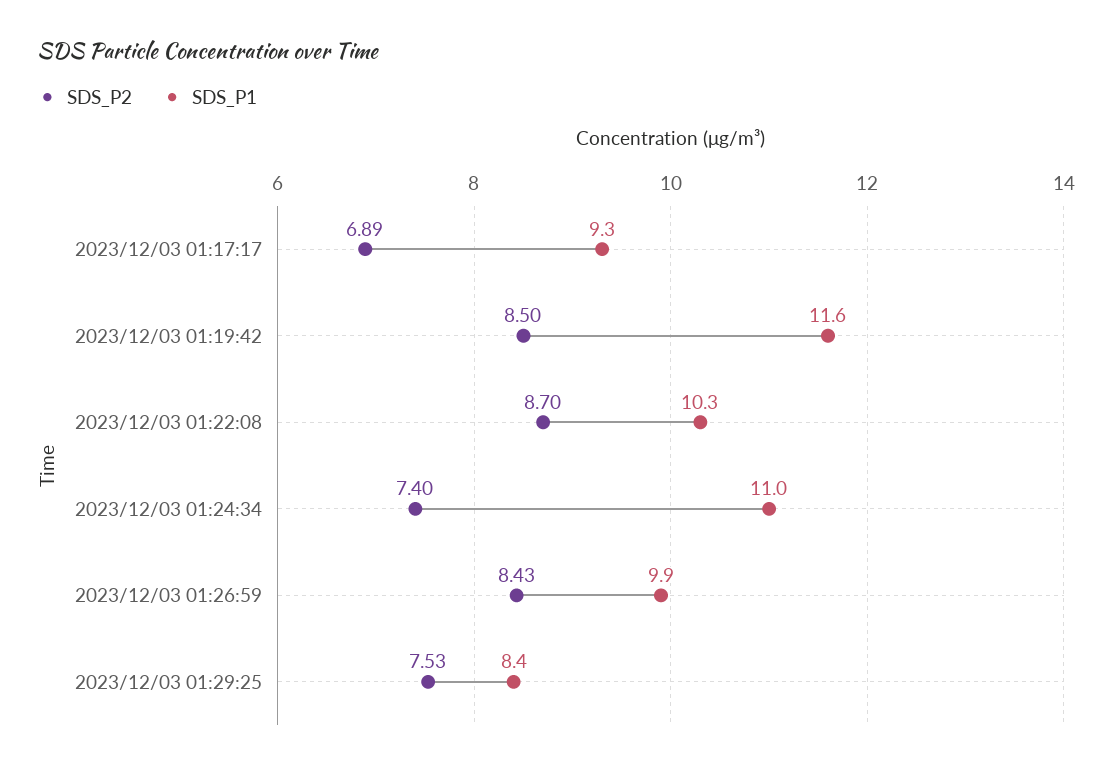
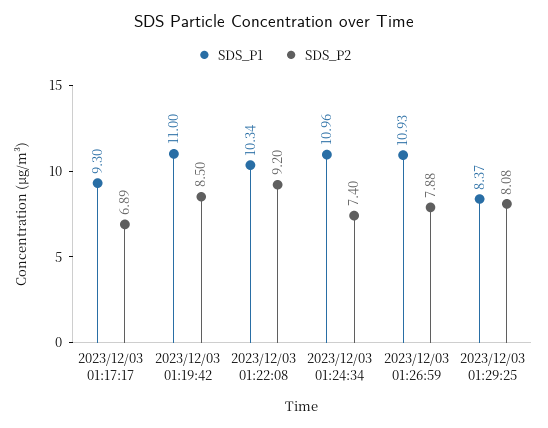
  {
    "SDS_P2": {
      "2023/12/03 01:17:17": 6.89,
      "2023/12/03 01:19:42": 8.5,
-     "2023/12/03 01:22:08": 8.7,
+     "2023/12/03 01:22:08": 9.2,
      "2023/12/03 01:24:34": 7.4,
-     "2023/12/03 01:26:59": 8.43,
+     "2023/12/03 01:26:59": 7.88,
-     "2023/12/03 01:29:25": 7.53
+     "2023/12/03 01:29:25": 8.08
    },
    "SDS_P1": {
      "2023/12/03 01:17:17": 9.3,
-     "2023/12/03 01:19:42": 11.6,
+     "2023/12/03 01:19:42": 11,
      "2023/12/03 01:22:08": 10.34,
      "2023/12/03 01:24:34": 10.96,
-     "2023/12/03 01:26:59": 9.9,
+     "2023/12/03 01:26:59": 10.93,
      "2023/12/03 01:29:25": 8.37
    }
  }

